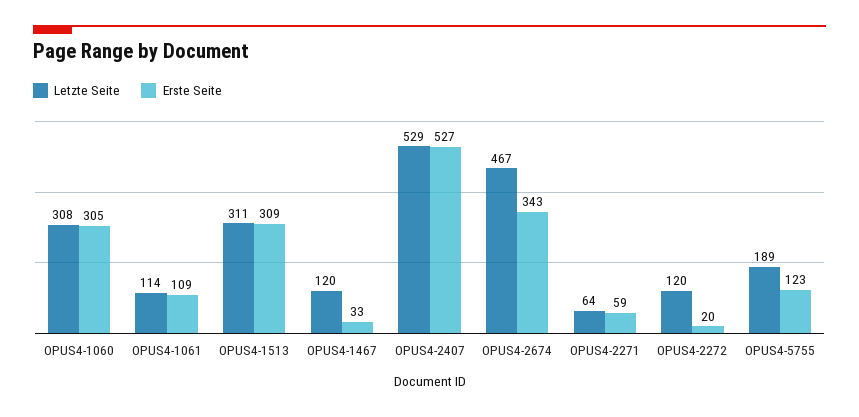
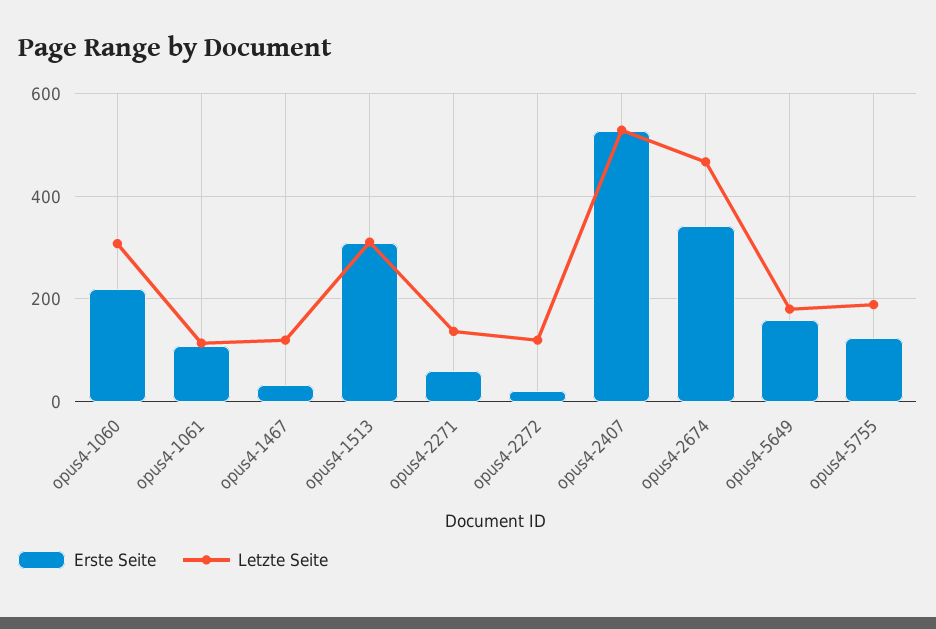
  {
    "Letzte Seite": {
      "OPUS4-1060": 308,
      "OPUS4-1061": 114,
      "OPUS4-1513": 311,
      "OPUS4-1467": 120,
      "OPUS4-2407": 529,
      "OPUS4-2674": 467,
-     "OPUS4-2271": 64,
+     "OPUS4-2271": 140,
      "OPUS4-2272": 120,
-     "OPUS4-5755": 189
+     "OPUS4-5755": 189,
+     "opus4-5649": 180
    },
    "Erste Seite": {
-     "OPUS4-1060": 305,
+     "OPUS4-1060": 220,
      "OPUS4-1061": 109,
      "OPUS4-1513": 309,
      "OPUS4-1467": 33,
      "OPUS4-2407": 527,
      "OPUS4-2674": 343,
      "OPUS4-2271": 59,
      "OPUS4-2272": 20,
-     "OPUS4-5755": 123
+     "OPUS4-5755": 123,
+     "opus4-5649": 160
    }
  }

